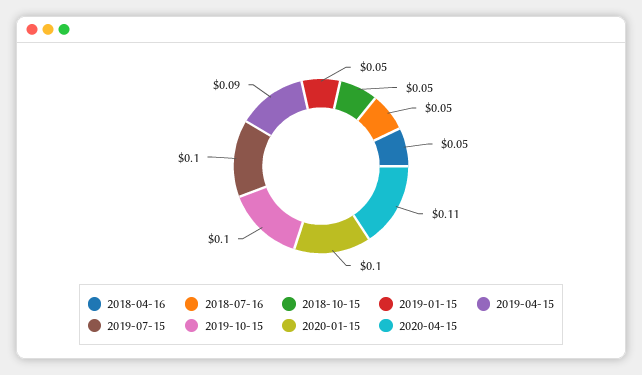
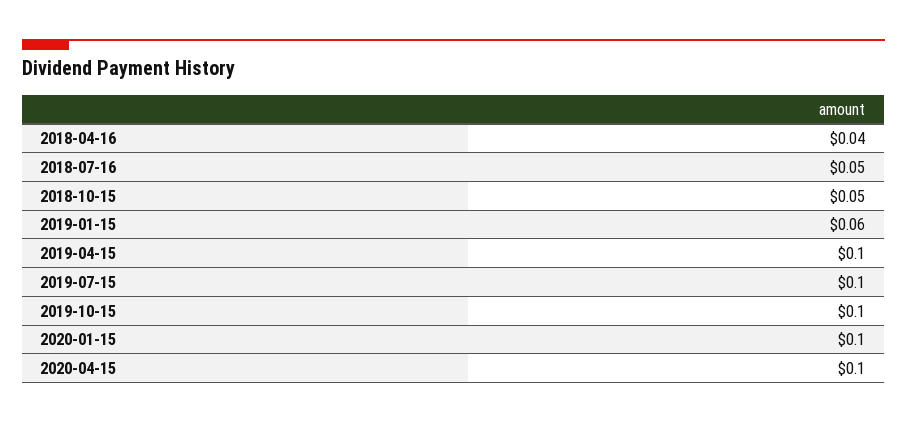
  {
-   "2018-04-16": 0.05,
+   "2018-04-16": 0.04,
    "2018-07-16": 0.05,
    "2018-10-15": 0.05,
-   "2019-01-15": 0.05,
+   "2019-01-15": 0.06,
-   "2019-04-15": 0.09,
+   "2019-04-15": 0.1,
    "2019-07-15": 0.1,
    "2019-10-15": 0.1,
    "2020-01-15": 0.1,
-   "2020-04-15": 0.11
+   "2020-04-15": 0.1
  }

